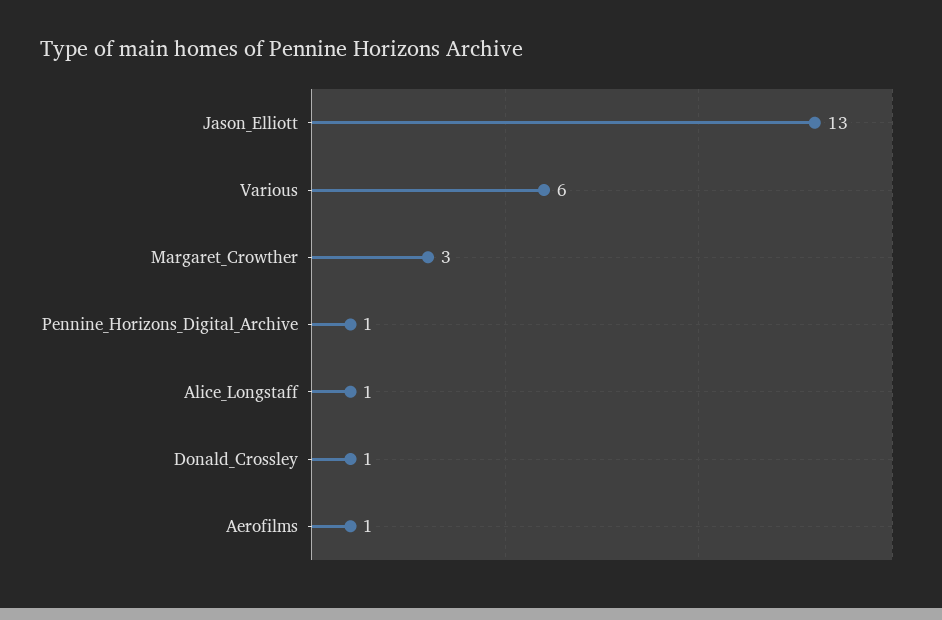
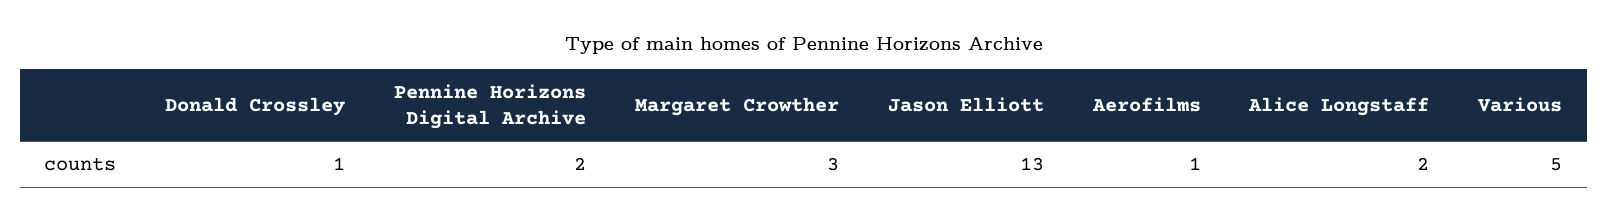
  {
    "Jason_Elliott": 13,
-   "Various": 6,
+   "Various": 5,
    "Margaret_Crowther": 3,
-   "Pennine_Horizons_Digital_Archive": 1,
+   "Pennine_Horizons_Digital_Archive": 2,
-   "Alice_Longstaff": 1,
+   "Alice_Longstaff": 2,
    "Donald_Crossley": 1,
    "Aerofilms": 1
  }

